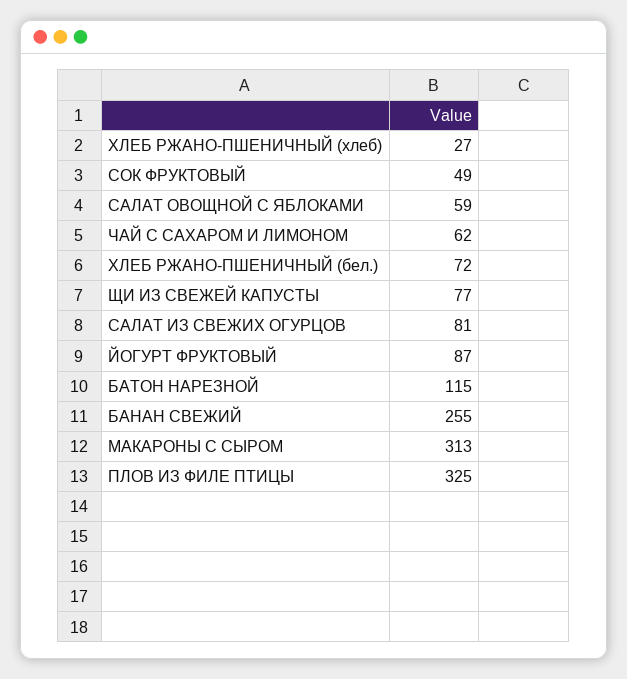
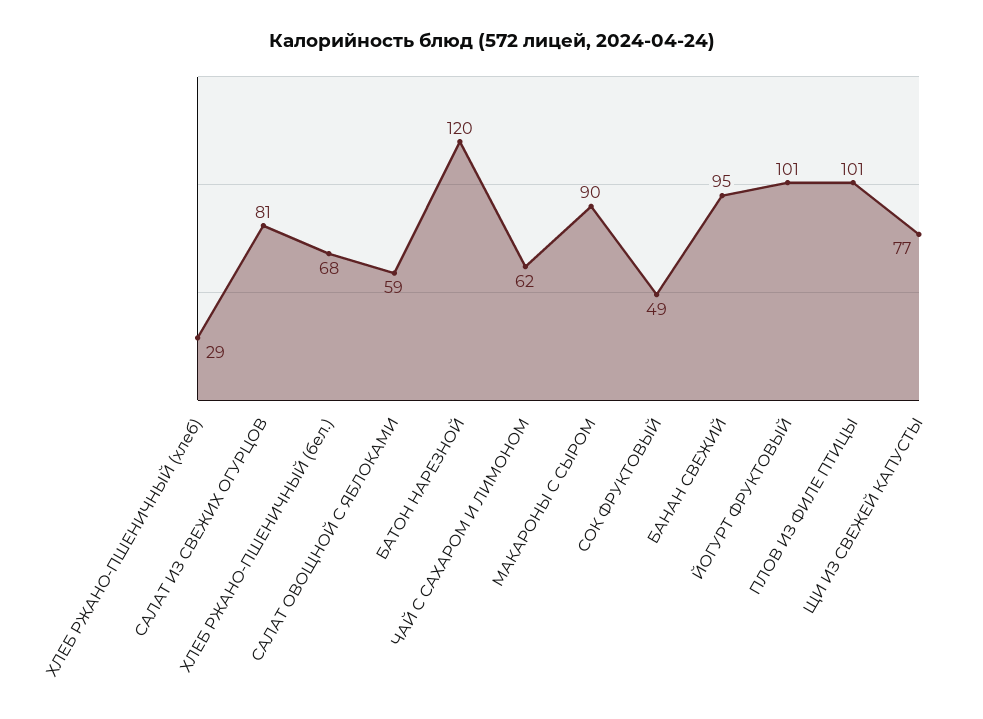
  {
-   "ХЛЕБ РЖАНО-ПШЕНИЧНЫЙ (хлеб)": 27,
+   "ХЛЕБ РЖАНО-ПШЕНИЧНЫЙ (хлеб)": 29,
    "СОК ФРУКТОВЫЙ": 49,
    "САЛАТ ОВОЩНОЙ С ЯБЛОКАМИ": 59,
    "ЧАЙ С САХАРОМ И ЛИМОНОМ": 62,
-   "ХЛЕБ РЖАНО-ПШЕНИЧНЫЙ (бел.)": 72,
+   "ХЛЕБ РЖАНО-ПШЕНИЧНЫЙ (бел.)": 68,
    "ЩИ ИЗ СВЕЖЕЙ КАПУСТЫ": 77,
    "САЛАТ ИЗ СВЕЖИХ ОГУРЦОВ": 81,
-   "ЙОГУРТ ФРУКТОВЫЙ": 87,
+   "ЙОГУРТ ФРУКТОВЫЙ": 101,
-   "БАТОН НАРЕЗНОЙ": 115,
+   "БАТОН НАРЕЗНОЙ": 120,
-   "БАНАН СВЕЖИЙ": 255,
+   "БАНАН СВЕЖИЙ": 95,
-   "МАКАРОНЫ С СЫРОМ": 313,
+   "МАКАРОНЫ С СЫРОМ": 90,
-   "ПЛОВ ИЗ ФИЛЕ ПТИЦЫ": 325
+   "ПЛОВ ИЗ ФИЛЕ ПТИЦЫ": 101
  }

